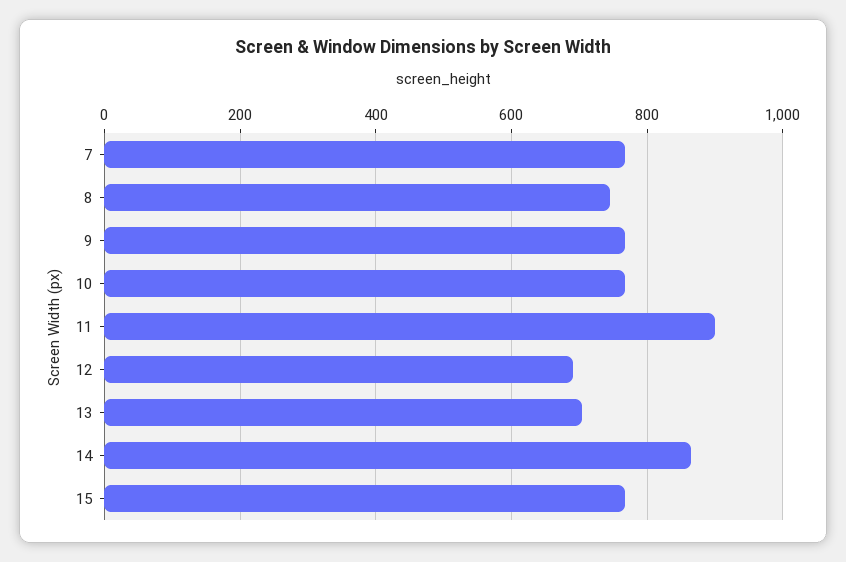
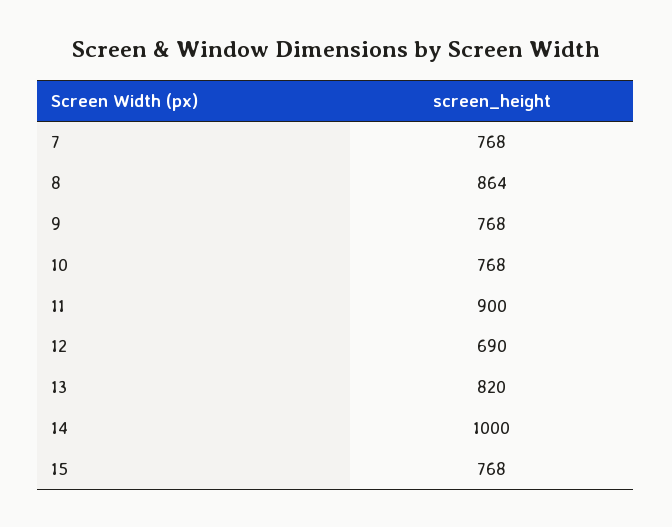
  {
    "7": 768,
-   "8": 740,
+   "8": 864,
    "9": 768,
    "10": 768,
    "11": 900,
    "12": 690,
-   "13": 700,
+   "13": 820,
-   "14": 860,
+   "14": 1000,
    "15": 768
  }

